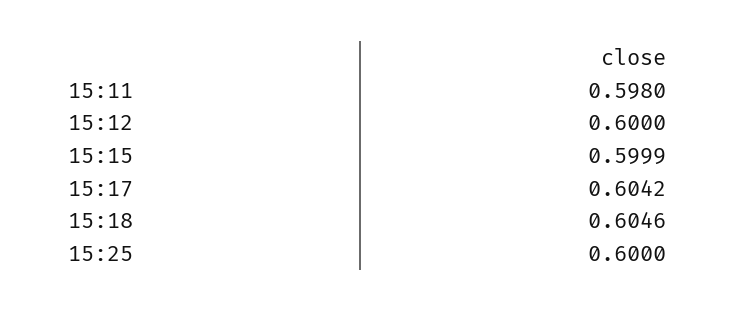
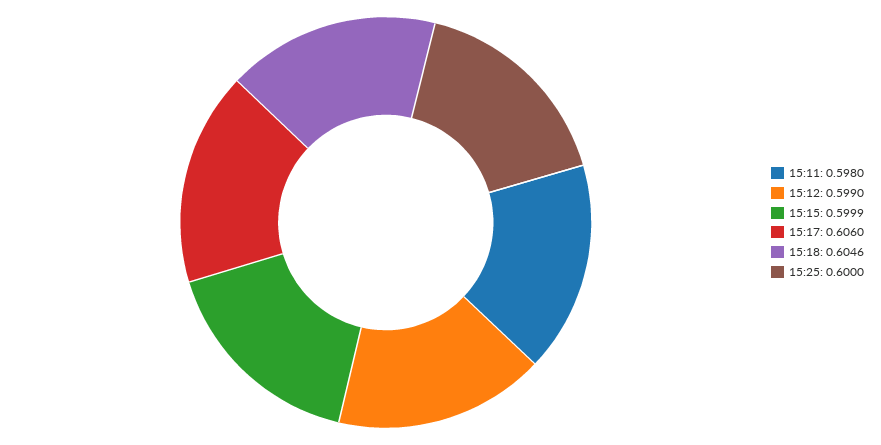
  {
    "15:11": 0.598,
-   "15:12": 0.6,
+   "15:12": 0.599,
    "15:15": 0.5999,
-   "15:17": 0.6042,
+   "15:17": 0.606,
    "15:18": 0.6046,
    "15:25": 0.6
  }

